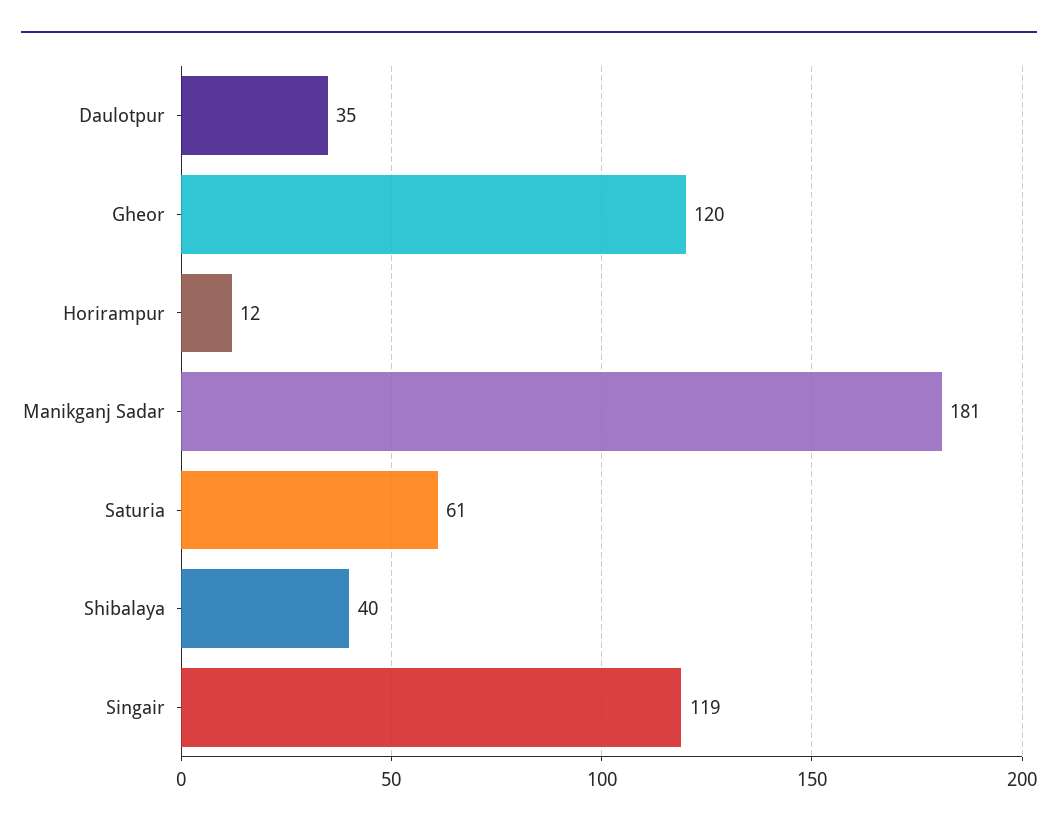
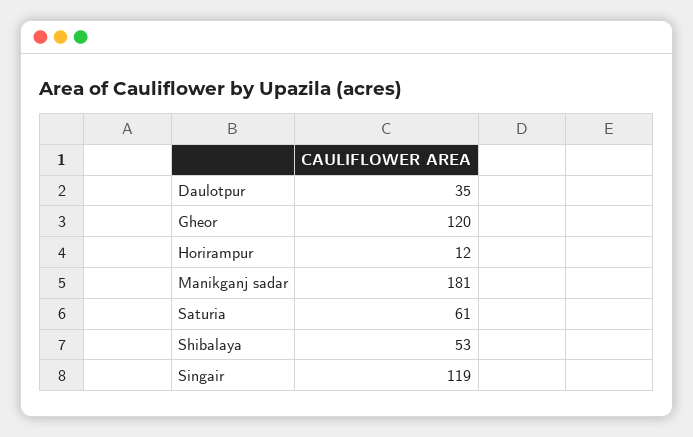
  {
    "Daulotpur": 35,
    "Gheor": 120,
    "Horirampur": 12,
    "Manikganj Sadar": 181,
    "Saturia": 61,
-   "Shibalaya": 40,
+   "Shibalaya": 53,
    "Singair": 119
  }

